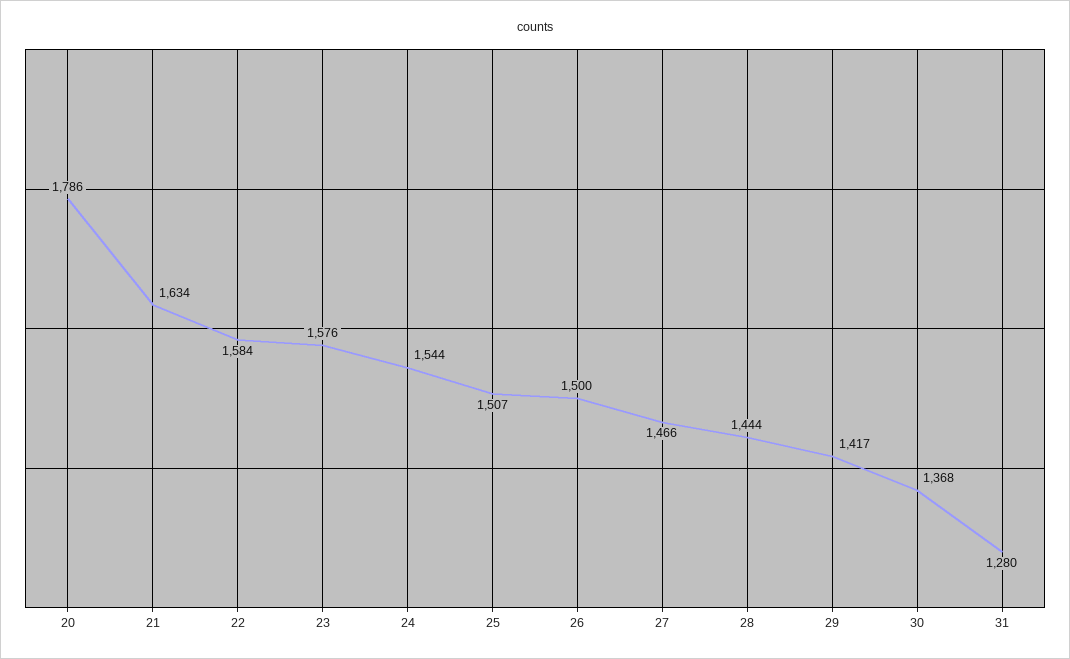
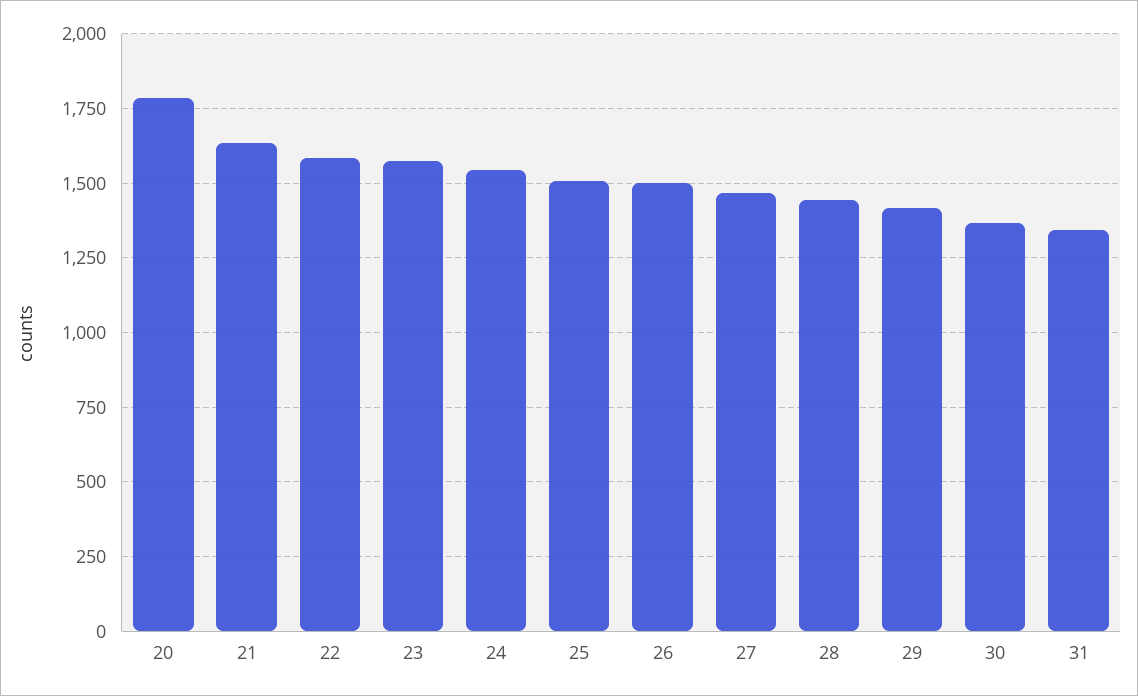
  {
    "20": 1786,
    "21": 1634,
    "22": 1584,
    "23": 1576,
    "24": 1544,
    "25": 1507,
    "26": 1500,
    "27": 1466,
    "28": 1444,
    "29": 1417,
    "30": 1368,
-   "31": 1280
+   "31": 1350
  }

